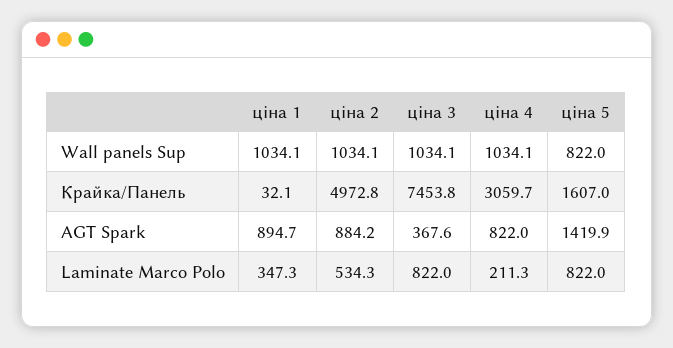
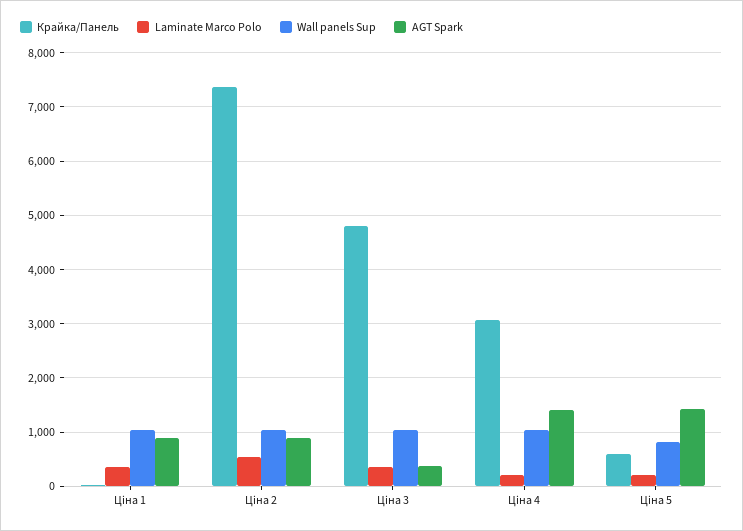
  {
    "Wall panels Sup": {
      "ціна 1": 1034.1,
      "ціна 2": 1034.1,
      "ціна 3": 1034.1,
      "ціна 4": 1034.1,
      "ціна 5": 822
    },
    "Крайка/Панель": {
      "ціна 1": 32.1,
-     "ціна 2": 4972.8,
+     "ціна 2": 7400,
-     "ціна 3": 7453.8,
+     "ціна 3": 4800,
      "ціна 4": 3059.7,
-     "ціна 5": 1607
+     "ціна 5": 600
    },
    "AGT Spark": {
      "ціна 1": 894.7,
      "ціна 2": 884.2,
      "ціна 3": 367.6,
-     "ціна 4": 822,
+     "ціна 4": 1400,
      "ціна 5": 1419.9
    },
    "Laminate Marco Polo": {
      "ціна 1": 347.3,
      "ціна 2": 534.3,
-     "ціна 3": 822,
+     "ціна 3": 400,
      "ціна 4": 211.3,
-     "ціна 5": 822
+     "ціна 5": 200
    }
  }

